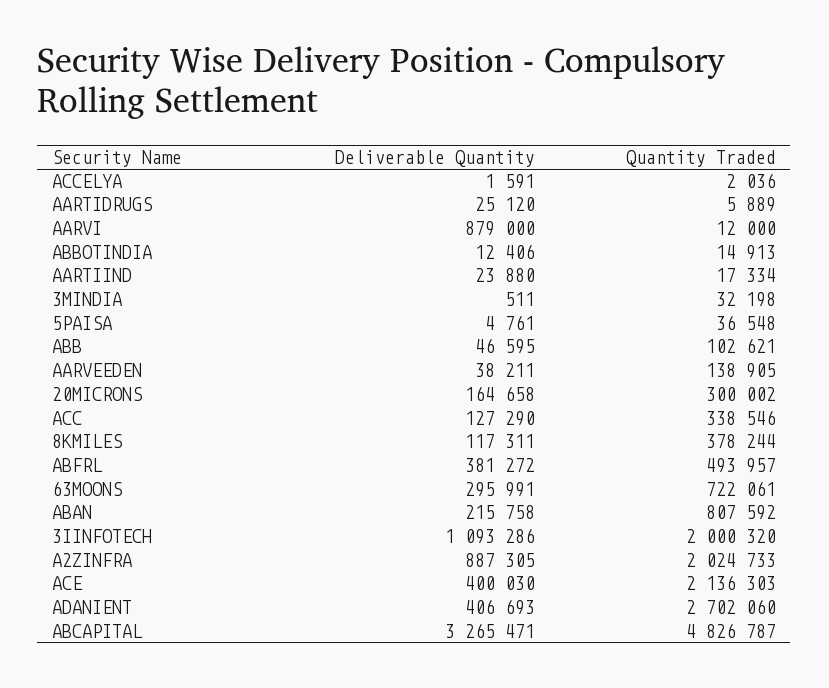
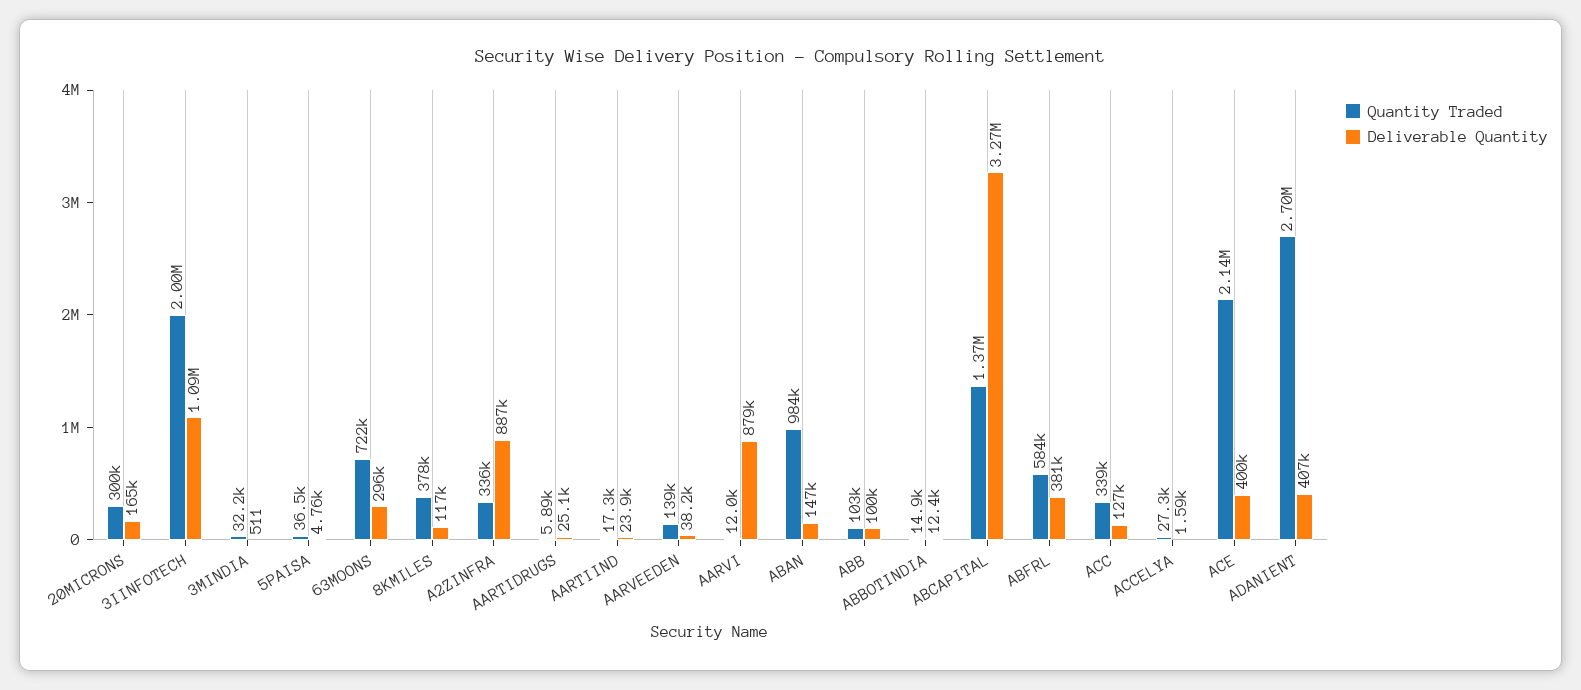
  {
    "Deliverable Quantity": {
      "ACCELYA": 1591,
      "AARTIDRUGS": 25120,
      "AARVI": 879000,
      "ABBOTINDIA": 12406,
      "AARTIIND": 23880,
      "3MINDIA": 511,
      "5PAISA": 4761,
-     "ABB": 46595,
+     "ABB": 100000,
      "AARVEEDEN": 38211,
      "20MICRONS": 164658,
      "ACC": 127290,
      "8KMILES": 117311,
      "ABFRL": 381272,
      "63MOONS": 295991,
-     "ABAN": 215758,
+     "ABAN": 147000,
      "3IINFOTECH": 1093286,
      "A2ZINFRA": 887305,
      "ACE": 400030,
      "ADANIENT": 406693,
      "ABCAPITAL": 3265471
    },
    "Quantity Traded": {
-     "ACCELYA": 2036,
+     "ACCELYA": 27300,
      "AARTIDRUGS": 5889,
      "AARVI": 12000,
      "ABBOTINDIA": 14913,
      "AARTIIND": 17334,
      "3MINDIA": 32198,
      "5PAISA": 36548,
      "ABB": 102621,
      "AARVEEDEN": 138905,
      "20MICRONS": 300002,
      "ACC": 338546,
      "8KMILES": 378244,
-     "ABFRL": 493957,
+     "ABFRL": 584000,
      "63MOONS": 722061,
-     "ABAN": 807592,
+     "ABAN": 984000,
      "3IINFOTECH": 2000320,
-     "A2ZINFRA": 2024733,
+     "A2ZINFRA": 336000,
      "ACE": 2136303,
      "ADANIENT": 2702060,
-     "ABCAPITAL": 4826787
+     "ABCAPITAL": 1370000
    }
  }

